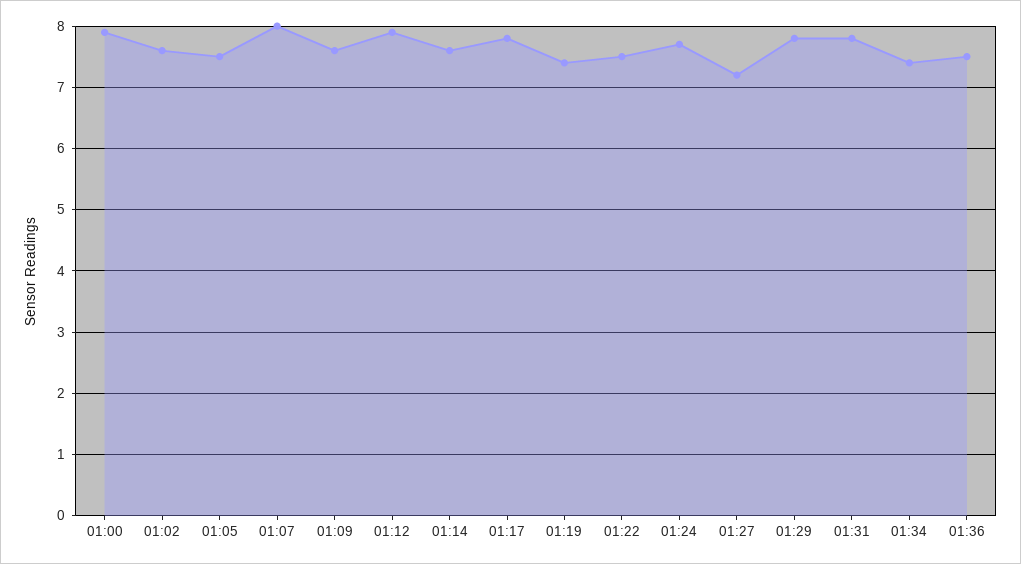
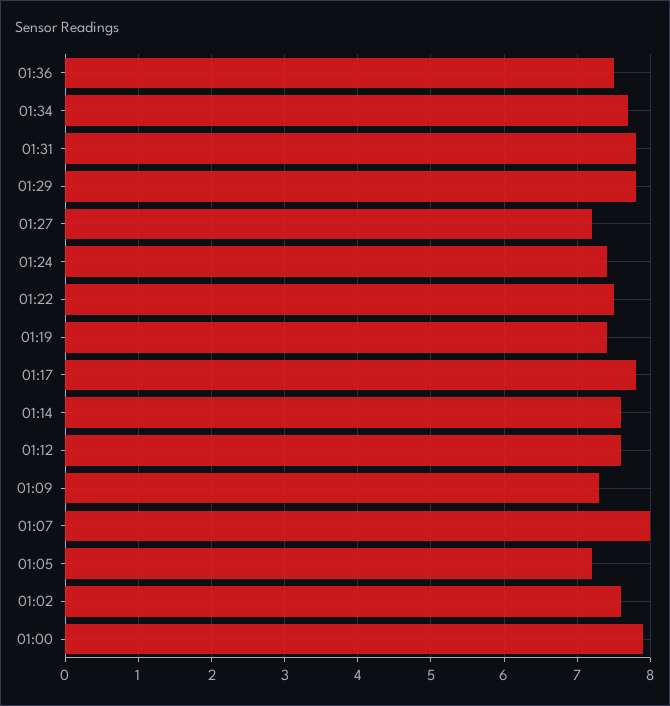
  {
    "01:00": 7.9,
    "01:02": 7.6,
-   "01:05": 7.5,
+   "01:05": 7.2,
    "01:07": 8,
-   "01:09": 7.6,
+   "01:09": 7.3,
-   "01:12": 7.9,
+   "01:12": 7.6,
    "01:14": 7.6,
    "01:17": 7.8,
    "01:19": 7.4,
    "01:22": 7.5,
-   "01:24": 7.7,
+   "01:24": 7.4,
    "01:27": 7.2,
    "01:29": 7.8,
    "01:31": 7.8,
-   "01:34": 7.4,
+   "01:34": 7.7,
    "01:36": 7.5
  }

